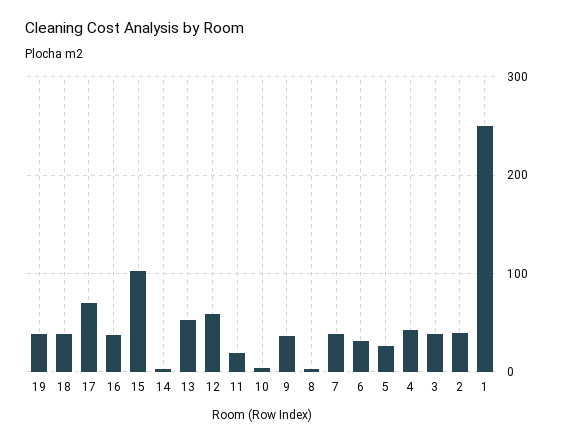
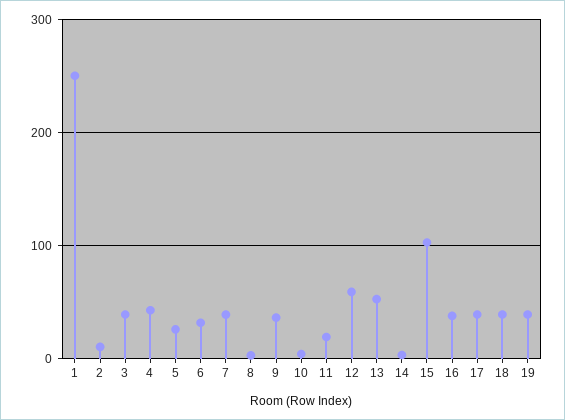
  {
    "19": 40,
    "18": 40,
-   "17": 70,
+   "17": 40,
    "16": 40,
    "15": 100,
    "14": 0,
    "13": 50,
    "12": 60,
    "11": 20,
    "10": 0,
    "9": 40,
    "8": 0,
    "7": 40,
    "6": 30,
    "5": 30,
    "4": 40,
    "3": 40,
-   "2": 40,
+   "2": 10,
    "1": 250
  }

